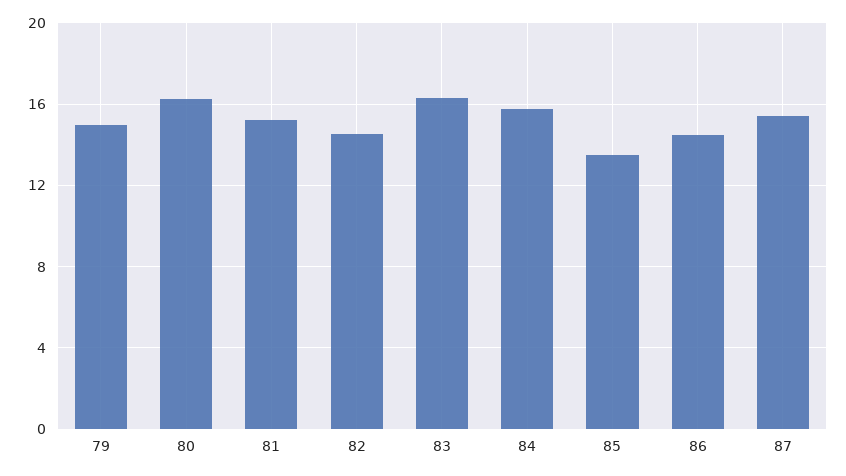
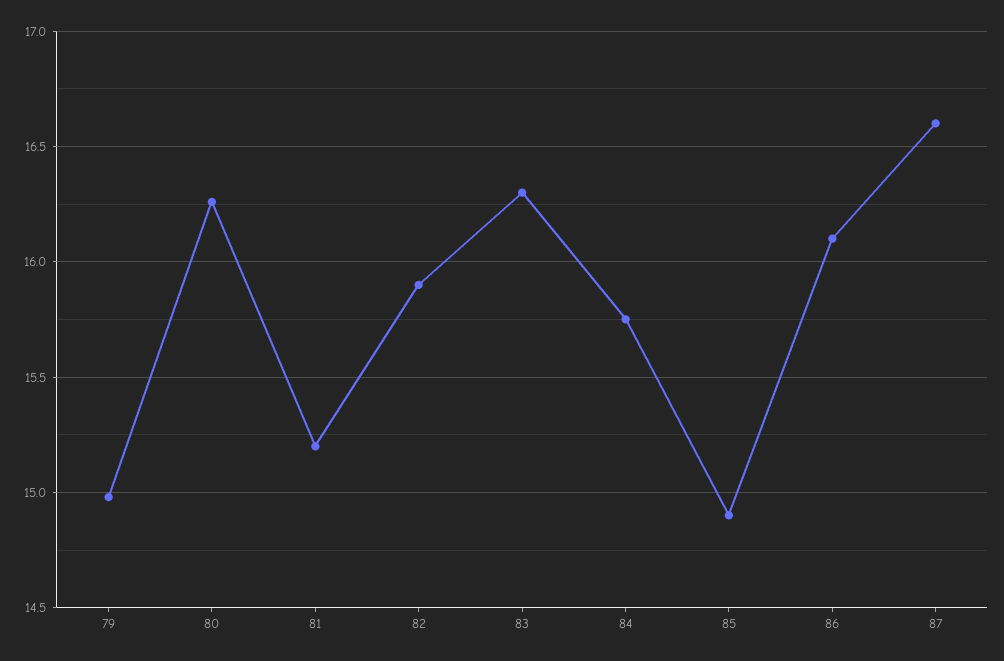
  {
    "79": 15,
    "80": 16.25,
    "81": 15.2,
-   "82": 14.5,
+   "82": 15.9,
    "83": 16.3,
    "84": 15.75,
-   "85": 13.5,
+   "85": 14.9,
-   "86": 14.5,
+   "86": 16.1,
-   "87": 15.5
+   "87": 16.6
  }

